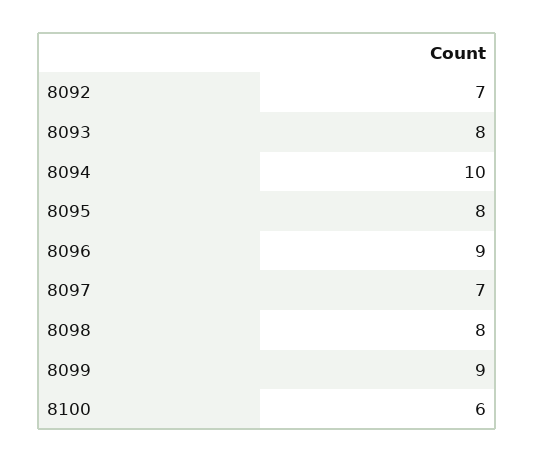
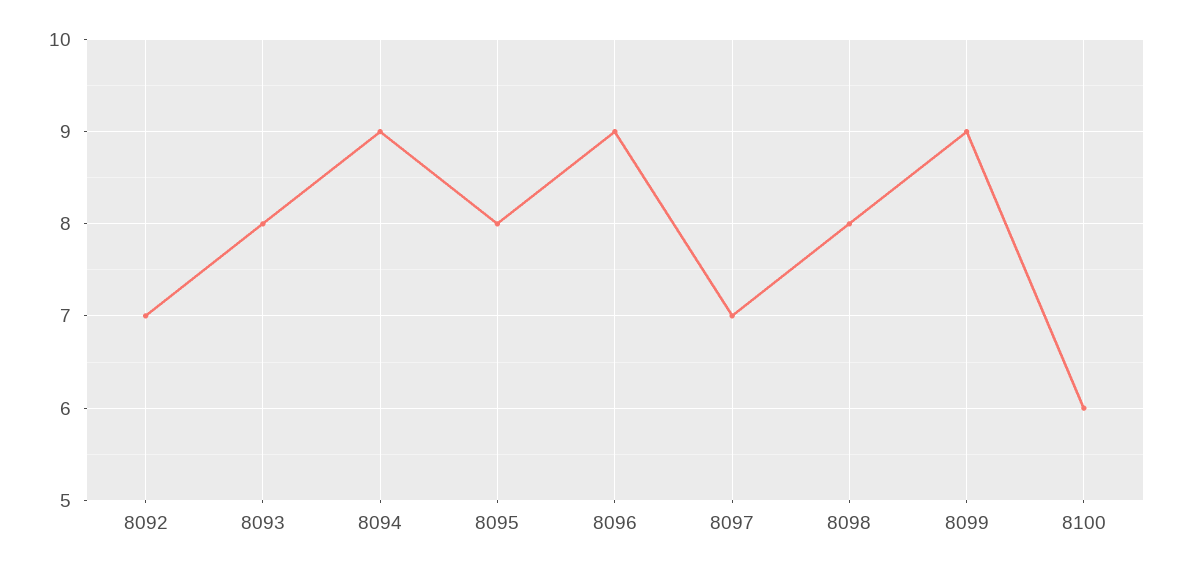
  {
    "8092": 7,
    "8093": 8,
-   "8094": 10,
+   "8094": 9,
    "8095": 8,
    "8096": 9,
    "8097": 7,
    "8098": 8,
    "8099": 9,
    "8100": 6
  }

